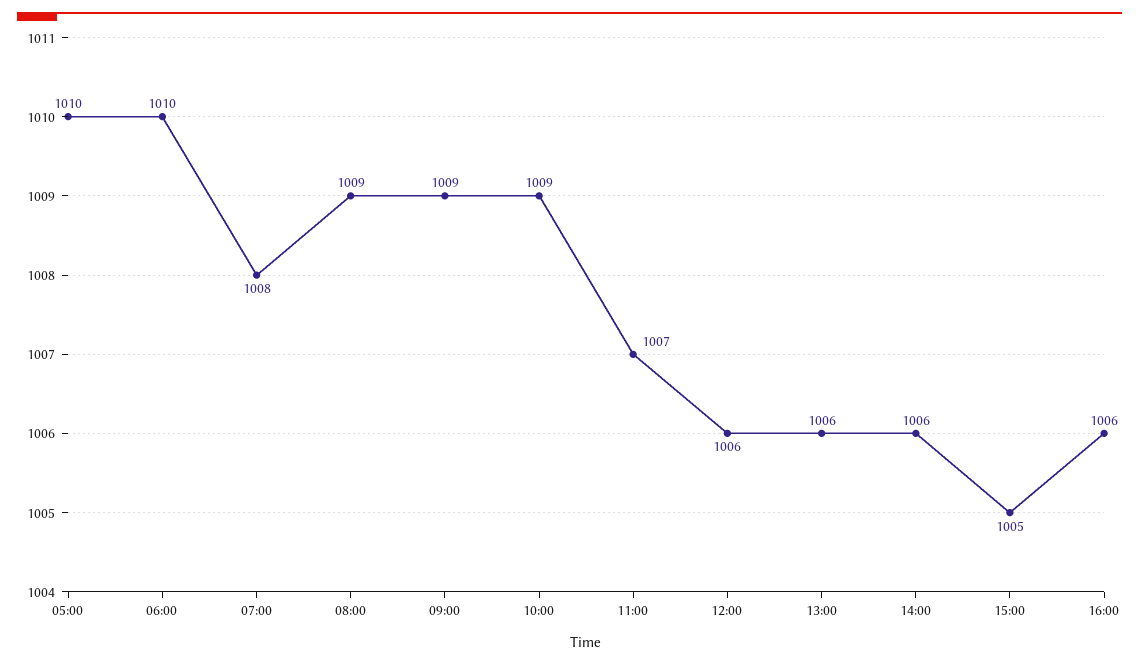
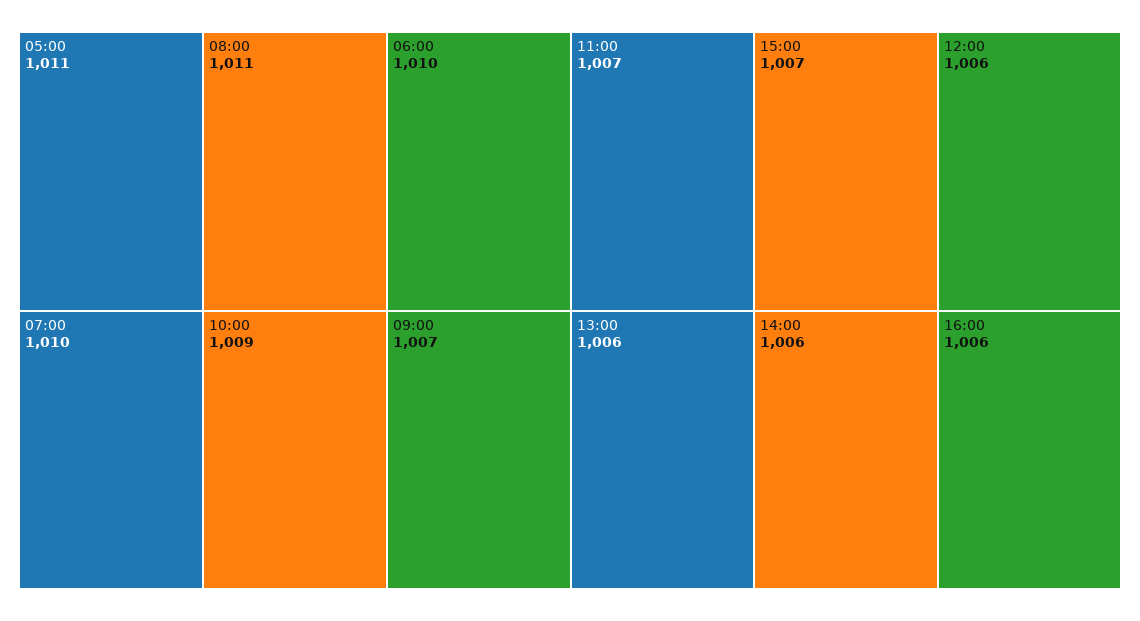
  {
-   "05:00": 1010,
+   "05:00": 1011,
    "06:00": 1010,
-   "07:00": 1008,
+   "07:00": 1010,
-   "08:00": 1009,
+   "08:00": 1011,
-   "09:00": 1009,
+   "09:00": 1007,
    "10:00": 1009,
    "11:00": 1007,
    "12:00": 1006,
    "13:00": 1006,
    "14:00": 1006,
-   "15:00": 1005,
+   "15:00": 1007,
    "16:00": 1006
  }

